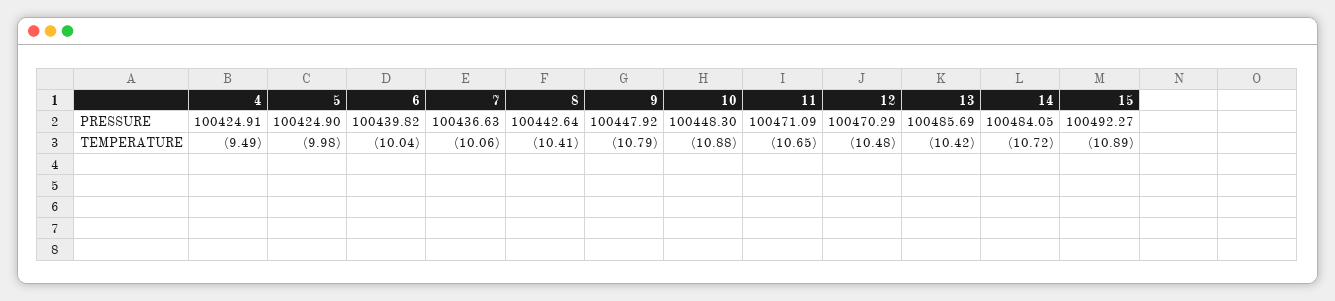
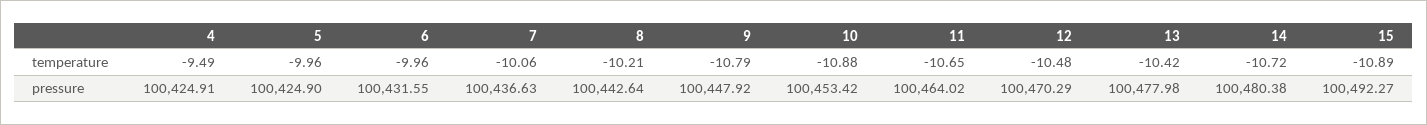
  {
    "4": {
      "PRESSURE": 100424.91,
      "TEMPERATURE": -9.49
    },
    "5": {
      "PRESSURE": 100424.9,
-     "TEMPERATURE": -9.98
+     "TEMPERATURE": -9.96
    },
    "6": {
-     "PRESSURE": 100439.82,
+     "PRESSURE": 100431.55,
-     "TEMPERATURE": -10.04
+     "TEMPERATURE": -9.96
    },
    "7": {
      "PRESSURE": 100436.63,
      "TEMPERATURE": -10.06
    },
    "8": {
      "PRESSURE": 100442.64,
-     "TEMPERATURE": -10.41
+     "TEMPERATURE": -10.21
    },
    "9": {
      "PRESSURE": 100447.92,
      "TEMPERATURE": -10.79
    },
    "10": {
-     "PRESSURE": 100448.3,
+     "PRESSURE": 100453.42,
      "TEMPERATURE": -10.88
    },
    "11": {
-     "PRESSURE": 100471.09,
+     "PRESSURE": 100464.02,
      "TEMPERATURE": -10.65
    },
    "12": {
      "PRESSURE": 100470.29,
      "TEMPERATURE": -10.48
    },
    "13": {
-     "PRESSURE": 100485.69,
+     "PRESSURE": 100477.98,
      "TEMPERATURE": -10.42
    },
    "14": {
-     "PRESSURE": 100484.05,
+     "PRESSURE": 100480.38,
      "TEMPERATURE": -10.72
    },
    "15": {
      "PRESSURE": 100492.27,
      "TEMPERATURE": -10.89
    }
  }

